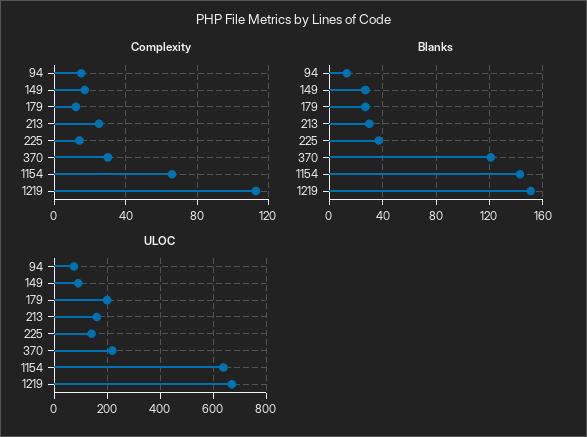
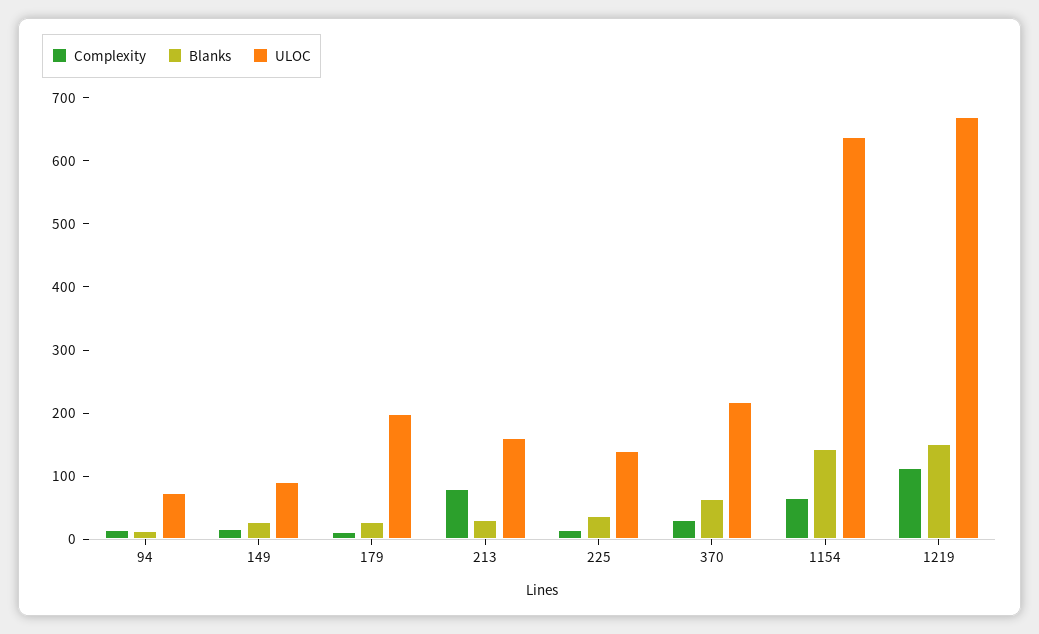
  {
    "Complexity": {
      "94": 15,
      "149": 15,
      "179": 10,
-     "213": 25,
+     "213": 80,
      "225": 15,
      "370": 30,
      "1154": 65,
      "1219": 115
    },
    "Blanks": {
      "94": 15,
      "149": 25,
      "179": 25,
      "213": 30,
      "225": 35,
-     "370": 120,
+     "370": 60,
      "1154": 145,
      "1219": 150
    },
    "ULOC": {
      "94": 80,
      "149": 100,
      "179": 200,
      "213": 160,
      "225": 140,
      "370": 220,
      "1154": 640,
      "1219": 680
    }
  }

